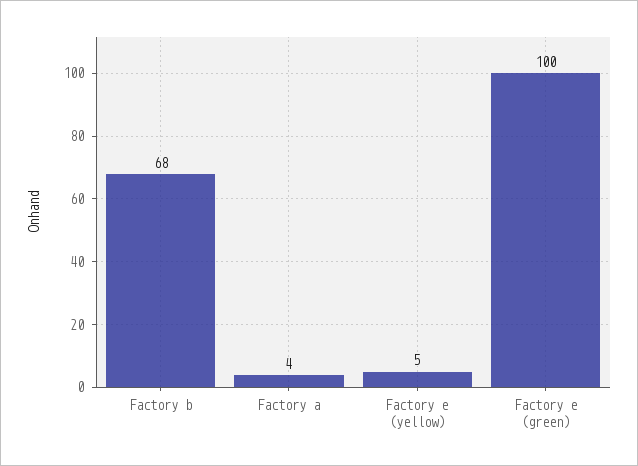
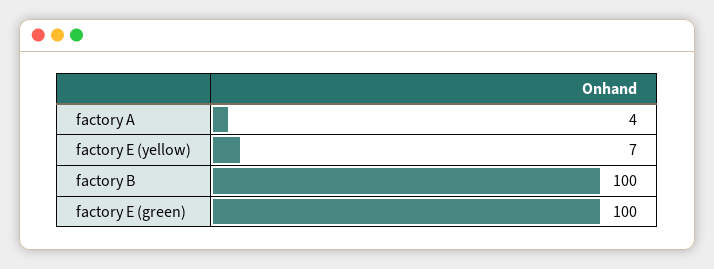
  {
-   "Factory b": 68,
+   "Factory b": 100,
    "Factory a": 4,
-   "Factory e (yellow)": 5,
+   "Factory e (yellow)": 7,
    "Factory e (green)": 100
  }

